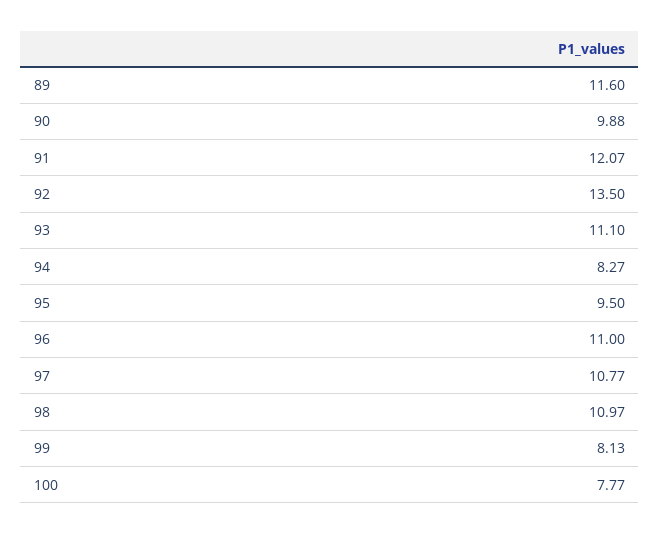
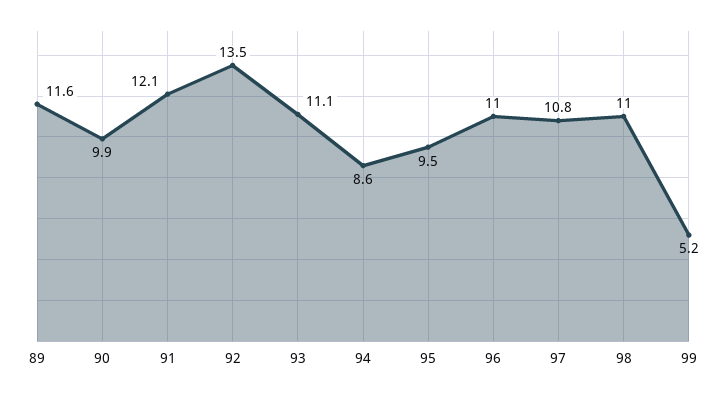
  {
    "89": 11.6,
    "90": 9.88,
    "91": 12.07,
    "92": 13.5,
    "93": 11.1,
-   "94": 8.27,
+   "94": 8.6,
    "95": 9.5,
    "96": 11,
    "97": 10.77,
    "98": 10.97,
-   "99": 8.13,
+   "99": 5.2
-   "100": 7.77
  }

